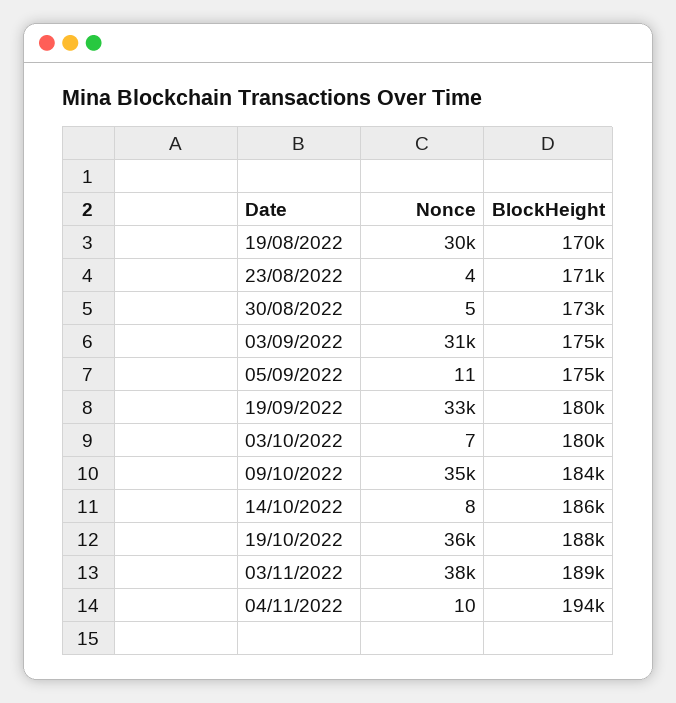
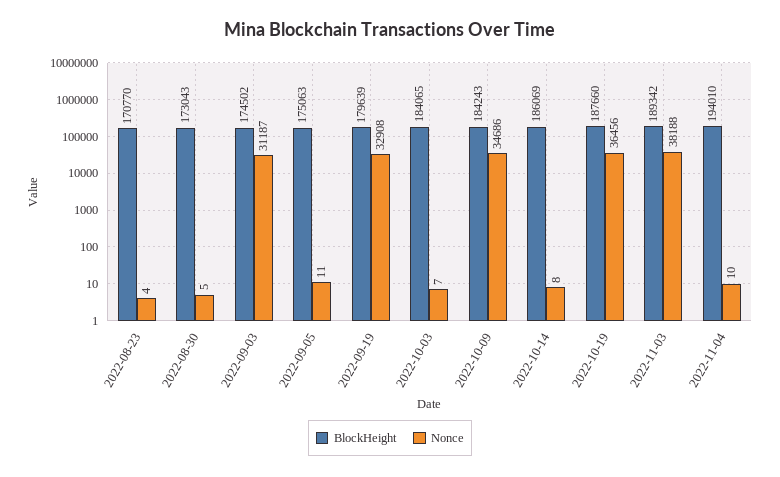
  {
    "Nonce": {
-     "19/08/2022": 30000,
      "23/08/2022": 4,
      "30/08/2022": 5,
      "03/09/2022": 31187,
      "05/09/2022": 11,
      "19/09/2022": 32908,
      "03/10/2022": 7,
      "09/10/2022": 34686,
      "14/10/2022": 8,
      "19/10/2022": 36456,
      "03/11/2022": 38188,
      "04/11/2022": 10
    },
    "BlockHeight": {
-     "19/08/2022": 170000,
      "23/08/2022": 170770,
      "30/08/2022": 173043,
      "03/09/2022": 174502,
      "05/09/2022": 175063,
      "19/09/2022": 179639,
-     "03/10/2022": 180000,
+     "03/10/2022": 184065,
      "09/10/2022": 184243,
      "14/10/2022": 186069,
      "19/10/2022": 187660,
      "03/11/2022": 189342,
      "04/11/2022": 194010
    }
  }

